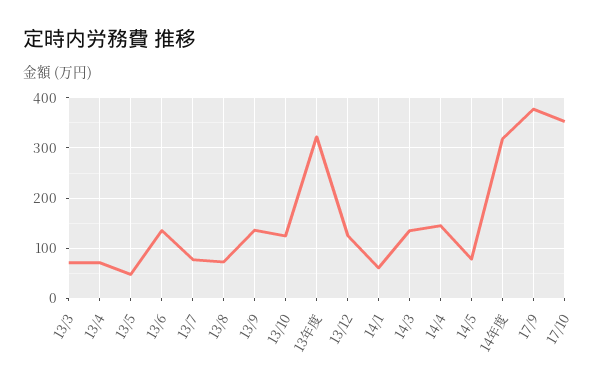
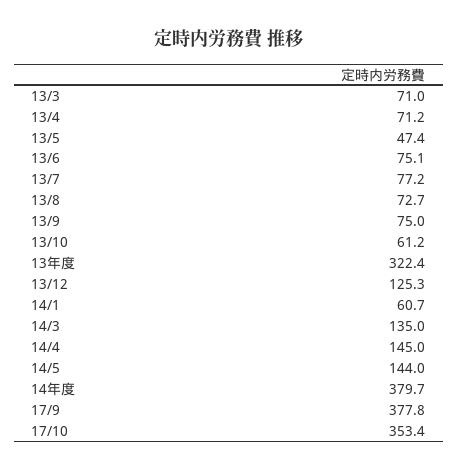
  {
    "13/3": 71,
    "13/4": 71.2,
    "13/5": 47.4,
-   "13/6": 140,
+   "13/6": 75.1,
    "13/7": 77.2,
    "13/8": 72.7,
-   "13/9": 140,
+   "13/9": 75,
-   "13/10": 120,
+   "13/10": 61.2,
    "13年度": 322.4,
    "13/12": 125.3,
    "14/1": 60.7,
    "14/3": 135,
    "14/4": 145,
-   "14/5": 80,
+   "14/5": 144,
-   "14年度": 320,
+   "14年度": 379.7,
    "17/9": 377.8,
    "17/10": 353.4
  }

